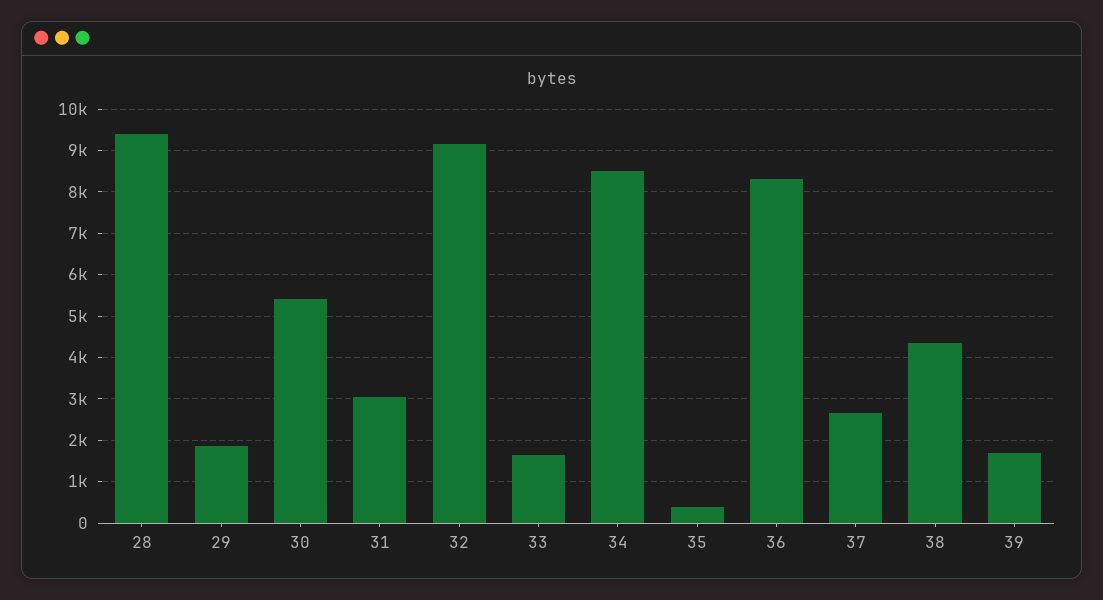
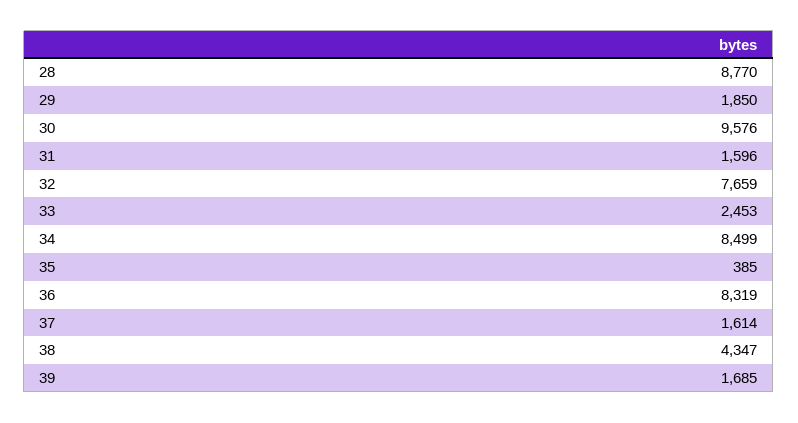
  {
-   "28": 9400,
+   "28": 8770,
    "29": 1850,
-   "30": 5400,
+   "30": 9576,
-   "31": 3000,
+   "31": 1596,
-   "32": 9200,
+   "32": 7659,
-   "33": 1600,
+   "33": 2453,
    "34": 8499,
    "35": 385,
    "36": 8319,
-   "37": 2600,
+   "37": 1614,
    "38": 4347,
    "39": 1685
  }

